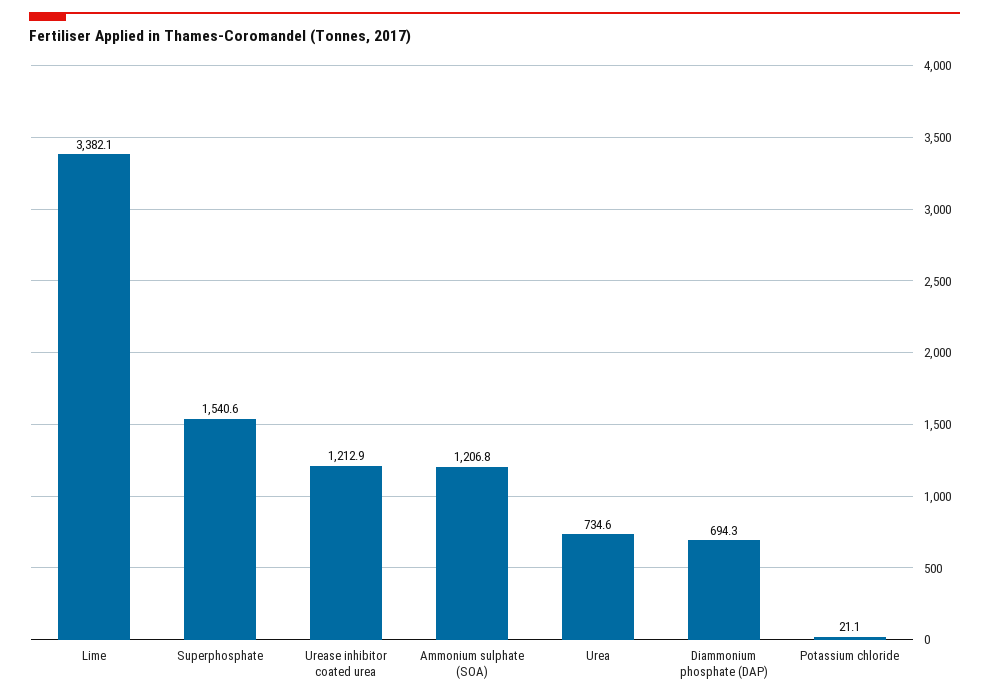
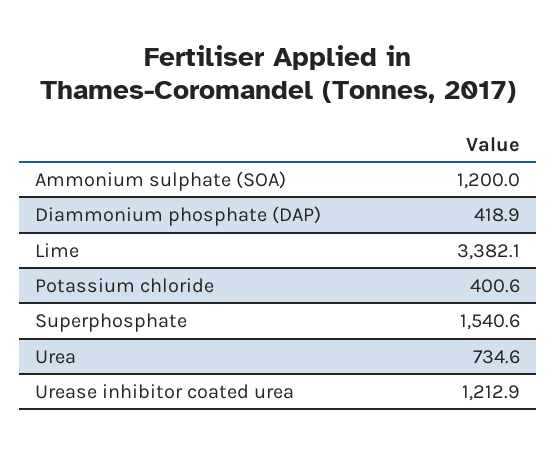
  {
    "Lime": 3382.1,
    "Superphosphate": 1540.6,
    "Urease inhibitor coated urea": 1212.9,
-   "Ammonium sulphate (SOA)": 1206.8,
+   "Ammonium sulphate (SOA)": 1200,
    "Urea": 734.6,
-   "Diammonium phosphate (DAP)": 694.3,
+   "Diammonium phosphate (DAP)": 418.9,
-   "Potassium chloride": 21.1
+   "Potassium chloride": 400.6
  }

